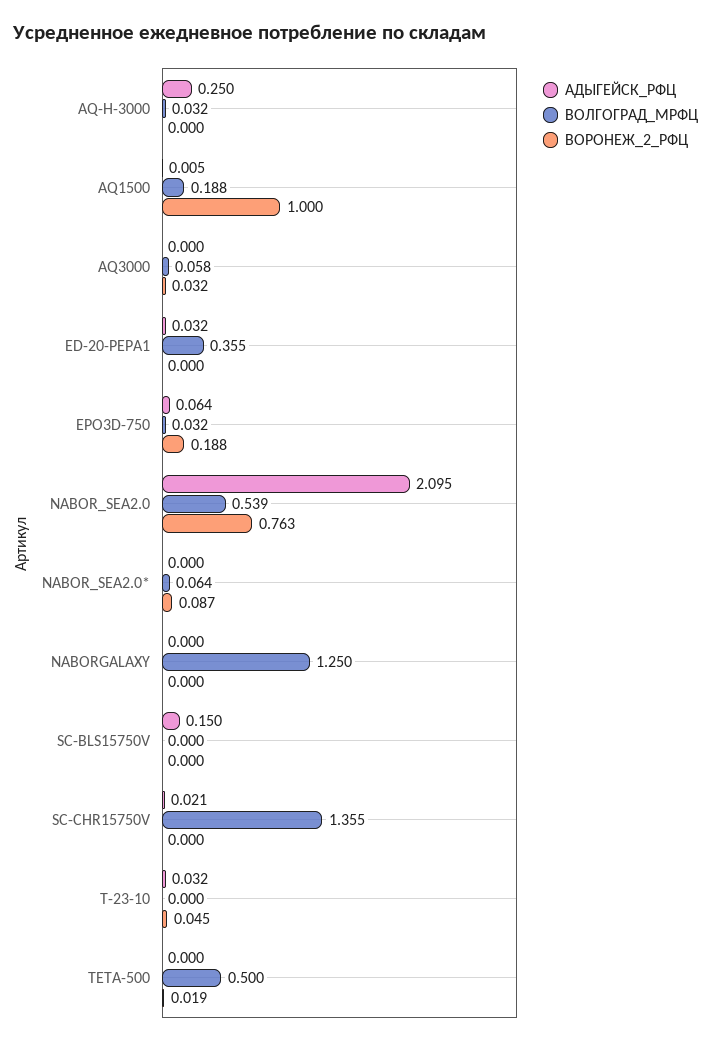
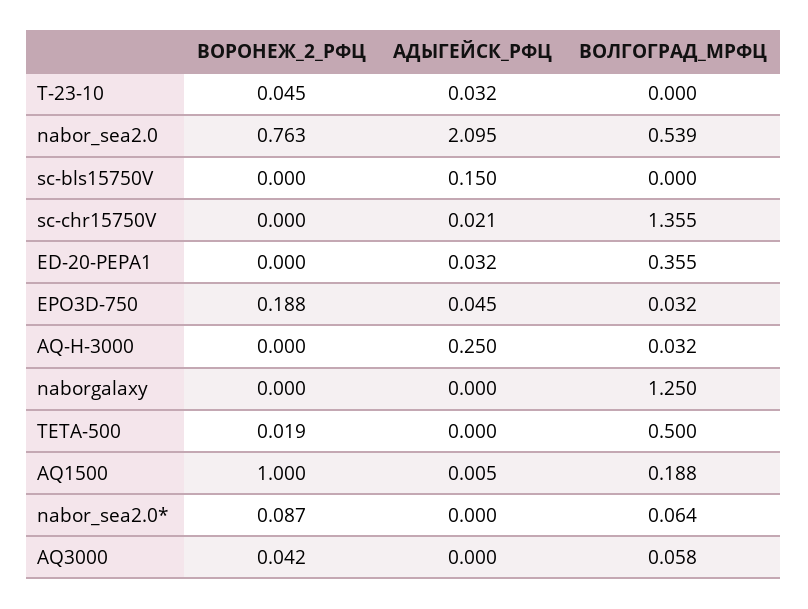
  {
    "АДЫГЕЙСК_РФЦ": {
      "AQ-H-3000": 0.25,
      "AQ1500": 0.005,
      "AQ3000": 0,
      "ED-20-PEPA1": 0.032,
-     "EPO3D-750": 0.064,
+     "EPO3D-750": 0.045,
      "NABOR_SEA2.0": 2.095,
      "NABOR_SEA2.0*": 0,
      "NABORGALAXY": 0,
      "SC-BLS15750V": 0.15,
      "SC-CHR15750V": 0.021,
      "T-23-10": 0.032,
      "TETA-500": 0
    },
    "ВОЛГОГРАД_МРФЦ": {
      "AQ-H-3000": 0.032,
      "AQ1500": 0.188,
      "AQ3000": 0.058,
      "ED-20-PEPA1": 0.355,
      "EPO3D-750": 0.032,
      "NABOR_SEA2.0": 0.539,
      "NABOR_SEA2.0*": 0.064,
      "NABORGALAXY": 1.25,
      "SC-BLS15750V": 0,
      "SC-CHR15750V": 1.355,
      "T-23-10": 0,
      "TETA-500": 0.5
    },
    "ВОРОНЕЖ_2_РФЦ": {
      "AQ-H-3000": 0,
      "AQ1500": 1,
-     "AQ3000": 0.032,
+     "AQ3000": 0.042,
      "ED-20-PEPA1": 0,
      "EPO3D-750": 0.188,
      "NABOR_SEA2.0": 0.763,
      "NABOR_SEA2.0*": 0.087,
      "NABORGALAXY": 0,
      "SC-BLS15750V": 0,
      "SC-CHR15750V": 0,
      "T-23-10": 0.045,
      "TETA-500": 0.019
    }
  }

